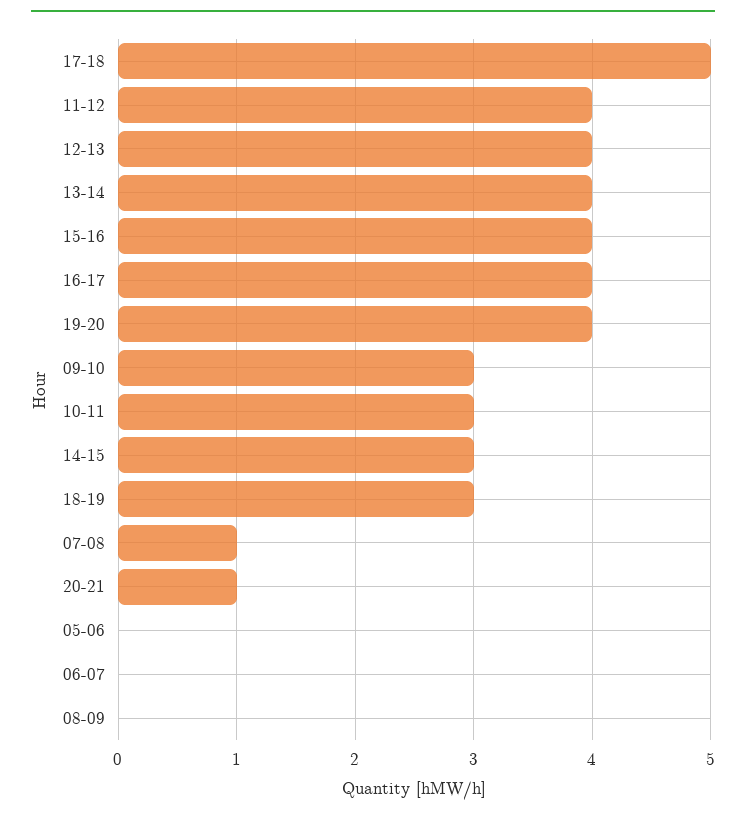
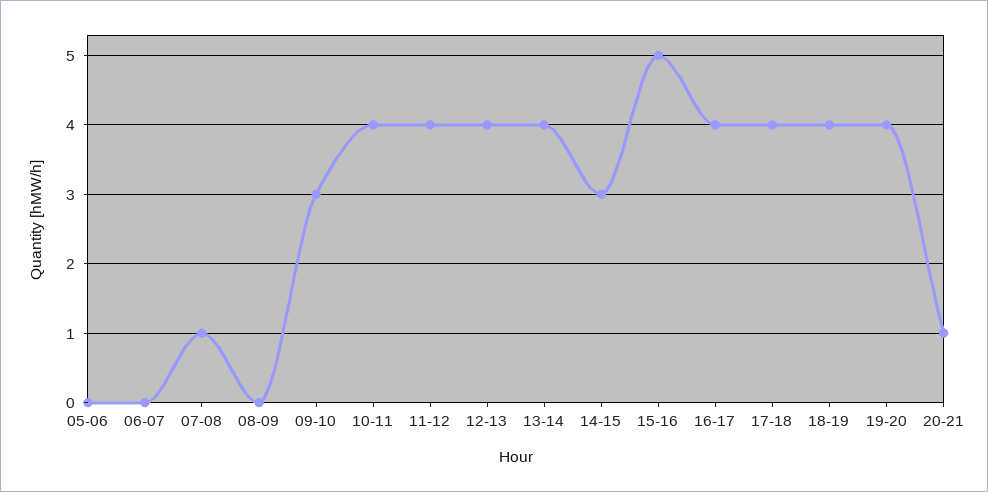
  {
-   "17-18": 5,
+   "17-18": 4,
    "11-12": 4,
    "12-13": 4,
    "13-14": 4,
-   "15-16": 4,
+   "15-16": 5,
    "16-17": 4,
    "19-20": 4,
    "09-10": 3,
-   "10-11": 3,
+   "10-11": 4,
    "14-15": 3,
-   "18-19": 3,
+   "18-19": 4,
    "07-08": 1,
    "20-21": 1,
    "05-06": 0,
    "06-07": 0,
    "08-09": 0
  }

